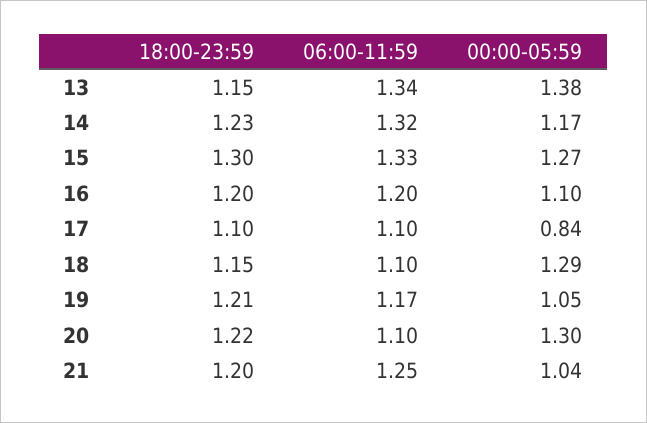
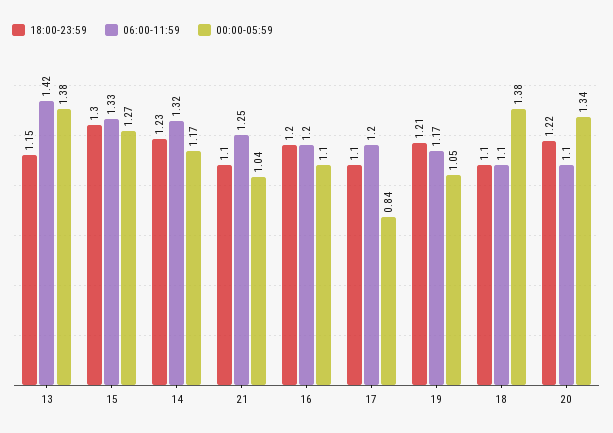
  {
    "18:00-23:59": {
      "13": 1.15,
      "14": 1.23,
      "15": 1.3,
      "16": 1.2,
      "17": 1.1,
-     "18": 1.15,
+     "18": 1.1,
      "19": 1.21,
      "20": 1.22,
-     "21": 1.2
+     "21": 1.1
    },
    "06:00-11:59": {
-     "13": 1.34,
+     "13": 1.42,
      "14": 1.32,
      "15": 1.33,
      "16": 1.2,
-     "17": 1.1,
+     "17": 1.2,
      "18": 1.1,
      "19": 1.17,
      "20": 1.1,
      "21": 1.25
    },
    "00:00-05:59": {
      "13": 1.38,
      "14": 1.17,
      "15": 1.27,
      "16": 1.1,
      "17": 0.84,
-     "18": 1.29,
+     "18": 1.38,
      "19": 1.05,
-     "20": 1.3,
+     "20": 1.34,
      "21": 1.04
    }
  }

